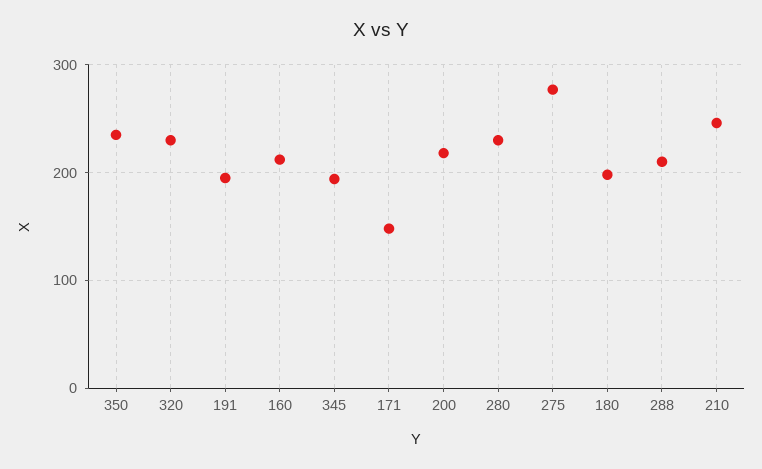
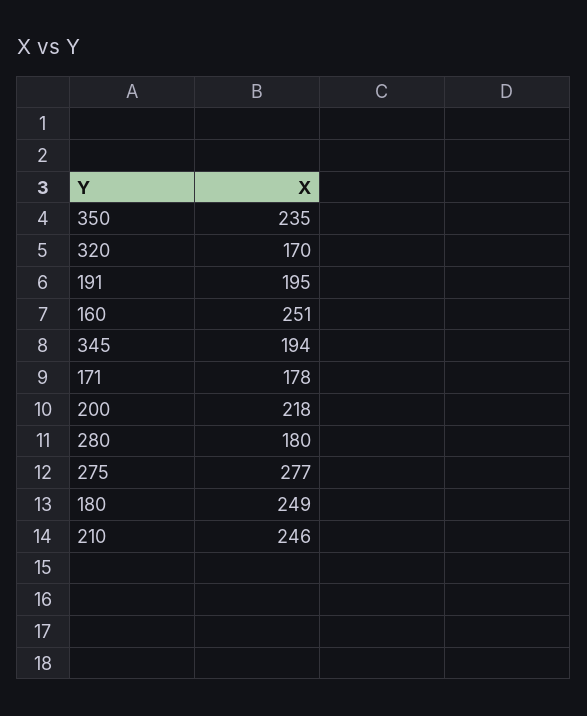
  {
    "350": 235,
-   "320": 230,
+   "320": 170,
    "191": 195,
-   "160": 210,
+   "160": 251,
    "345": 194,
-   "171": 150,
+   "171": 178,
    "200": 218,
-   "280": 230,
+   "280": 180,
    "275": 277,
-   "180": 200,
+   "180": 249,
-   "288": 210,
    "210": 246
  }

